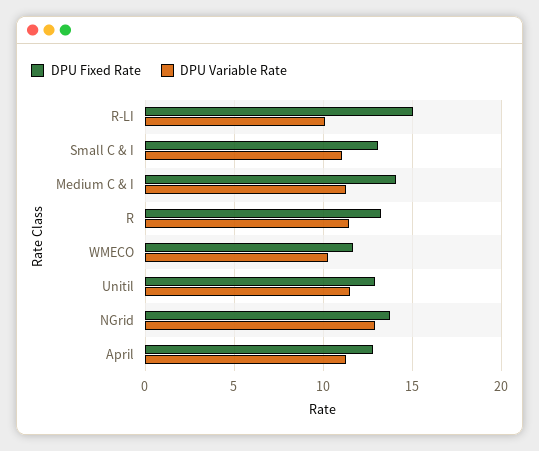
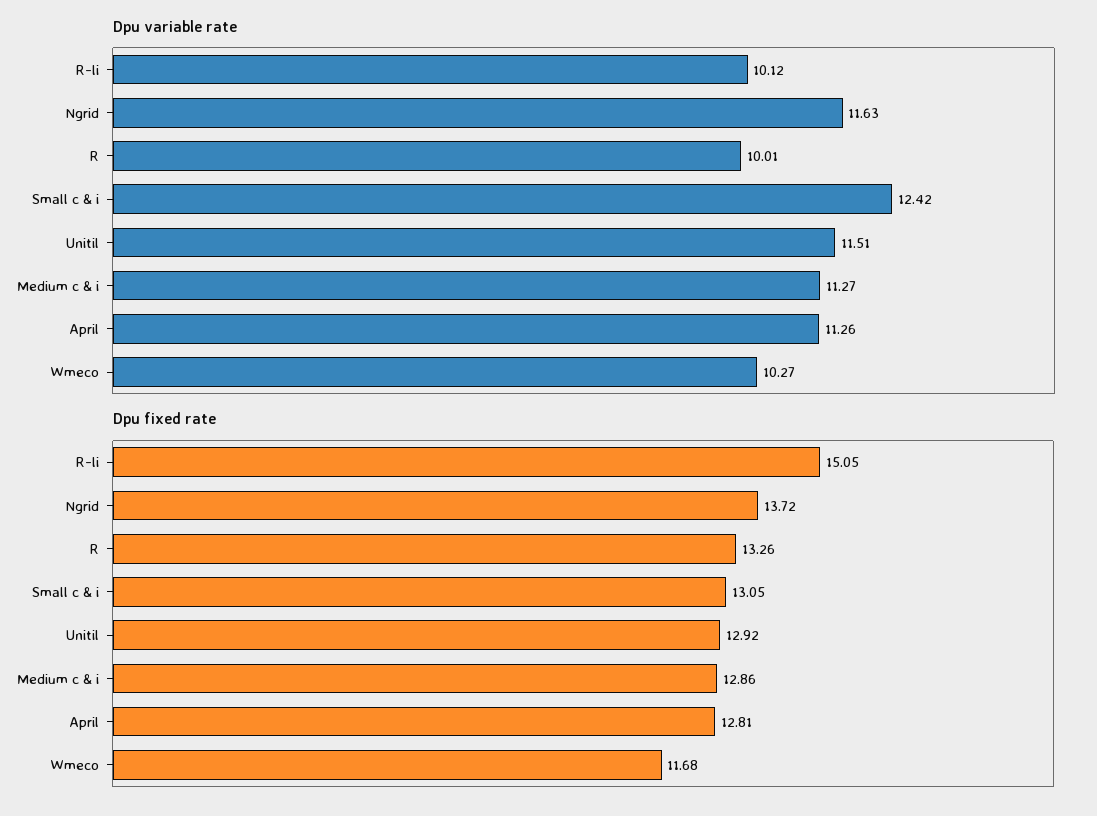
  {
    "DPU Fixed Rate": {
      "R-LI": 15.05,
      "Small C & I": 13.05,
-     "Medium C & I": 14,
+     "Medium C & I": 12.86,
      "R": 13.26,
      "WMECO": 11.68,
      "Unitil": 12.92,
      "NGrid": 13.72,
      "April": 12.81
    },
    "DPU Variable Rate": {
      "R-LI": 10.12,
-     "Small C & I": 11,
+     "Small C & I": 12.42,
      "Medium C & I": 11.27,
-     "R": 11.5,
+     "R": 10.01,
      "WMECO": 10.27,
      "Unitil": 11.51,
-     "NGrid": 13,
+     "NGrid": 11.63,
      "April": 11.26
    }
  }

